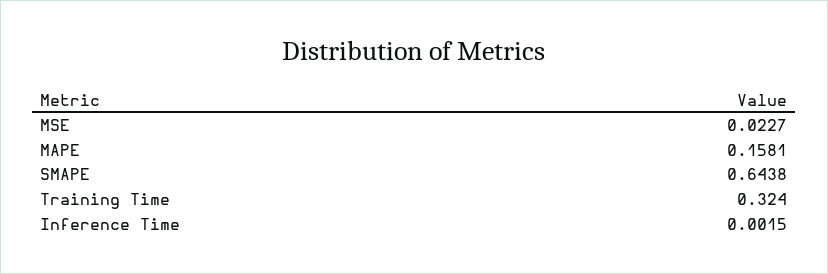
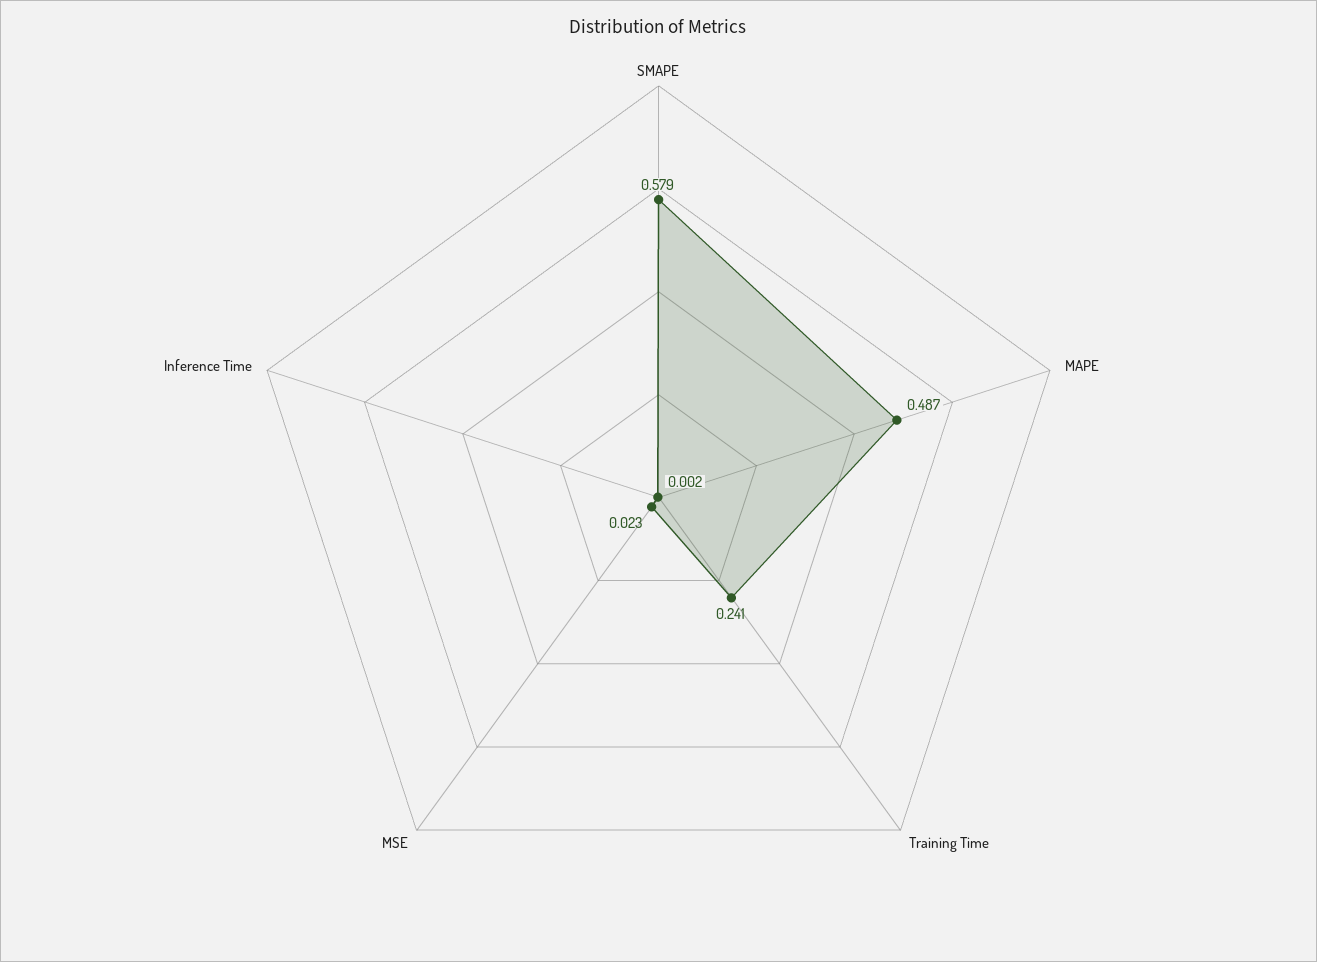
  {
    "MSE": 0.0227,
-   "MAPE": 0.1581,
+   "MAPE": 0.487,
-   "SMAPE": 0.6438,
+   "SMAPE": 0.579,
-   "Training Time": 0.324,
+   "Training Time": 0.241,
    "Inference Time": 0.0015
  }

